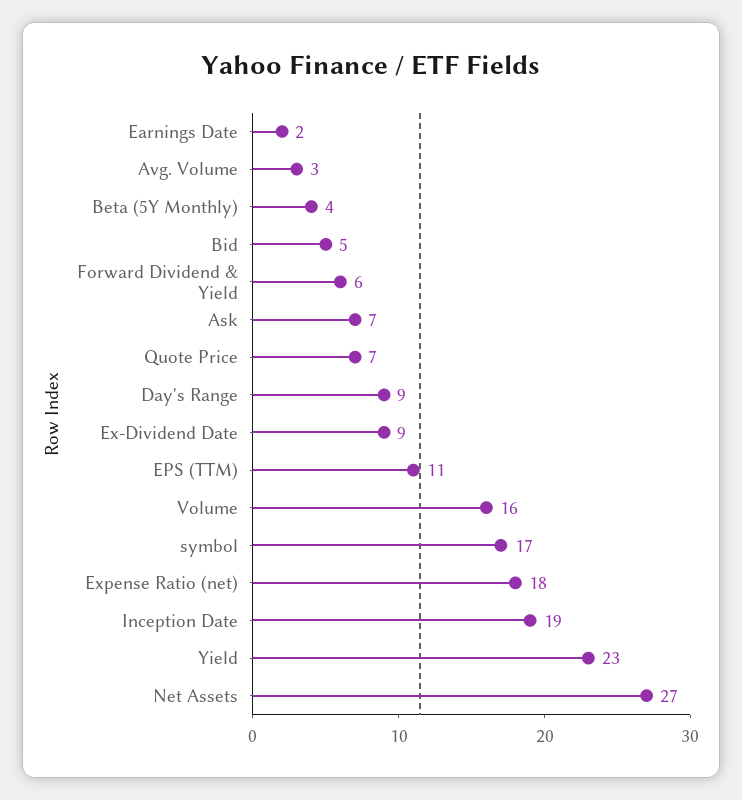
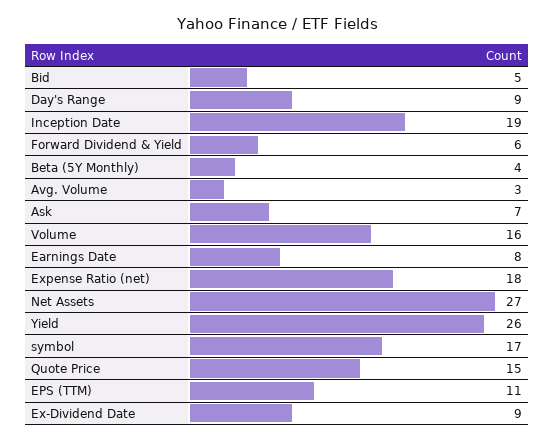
  {
-   "Earnings Date": 2,
+   "Earnings Date": 8,
    "Avg. Volume": 3,
    "Beta (5Y Monthly)": 4,
    "Bid": 5,
    "Forward Dividend & Yield": 6,
    "Ask": 7,
-   "Quote Price": 7,
+   "Quote Price": 15,
    "Day's Range": 9,
    "Ex-Dividend Date": 9,
    "EPS (TTM)": 11,
    "Volume": 16,
    "symbol": 17,
    "Expense Ratio (net)": 18,
    "Inception Date": 19,
-   "Yield": 23,
+   "Yield": 26,
    "Net Assets": 27
  }

